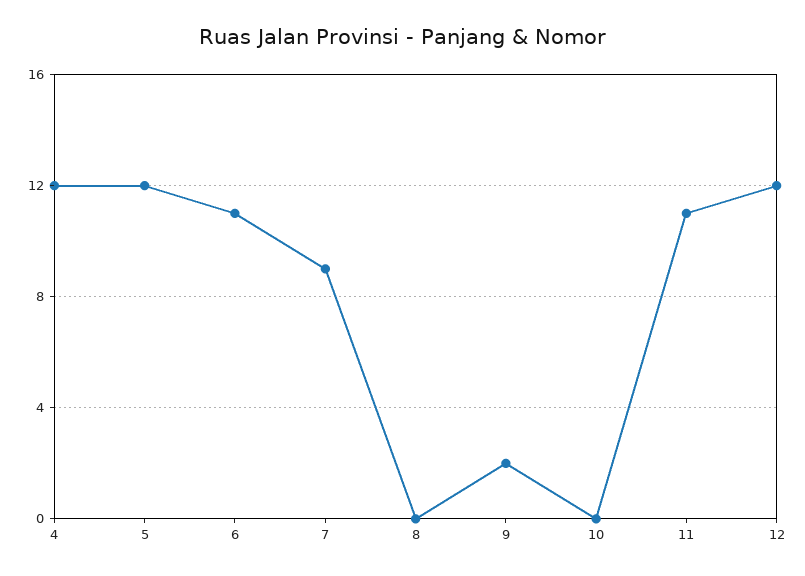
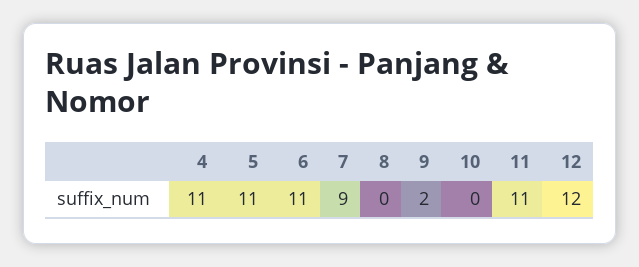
  {
-   "4": 12,
+   "4": 11,
-   "5": 12,
+   "5": 11,
    "6": 11,
    "7": 9,
    "8": 0,
    "9": 2,
    "10": 0,
    "11": 11,
    "12": 12
  }

